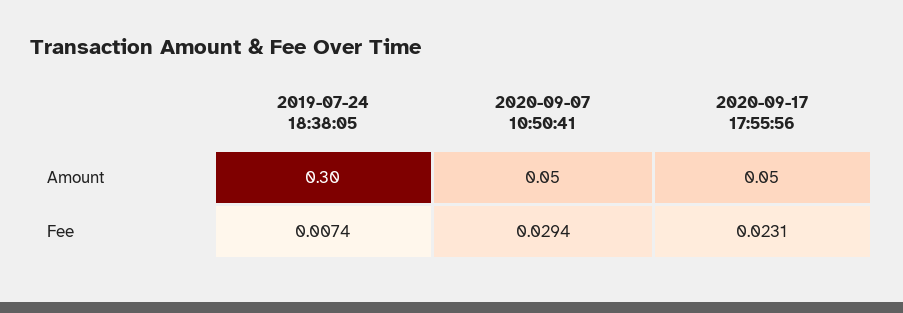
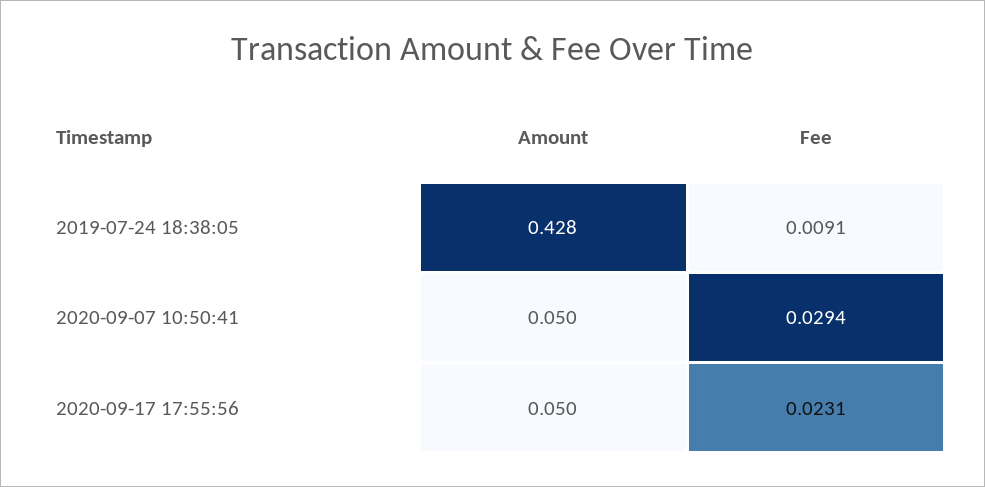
  {
    "2019-07-24 18:38:05": {
-     "Amount": 0.3,
+     "Amount": 0.428,
-     "Fee": 0.0074
+     "Fee": 0.0091
    },
    "2020-09-07 10:50:41": {
      "Amount": 0.05,
      "Fee": 0.0294
    },
    "2020-09-17 17:55:56": {
      "Amount": 0.05,
      "Fee": 0.0231
    }
  }

